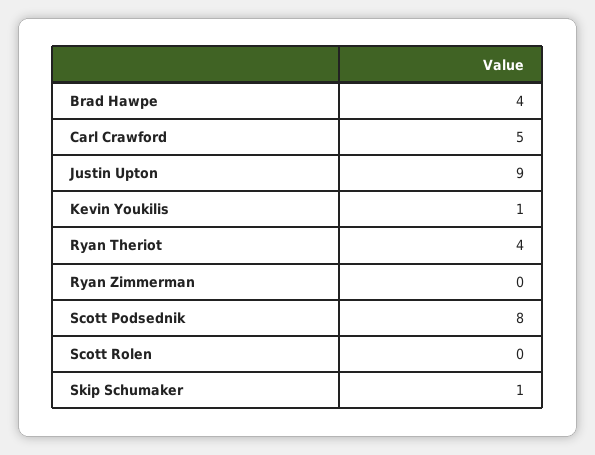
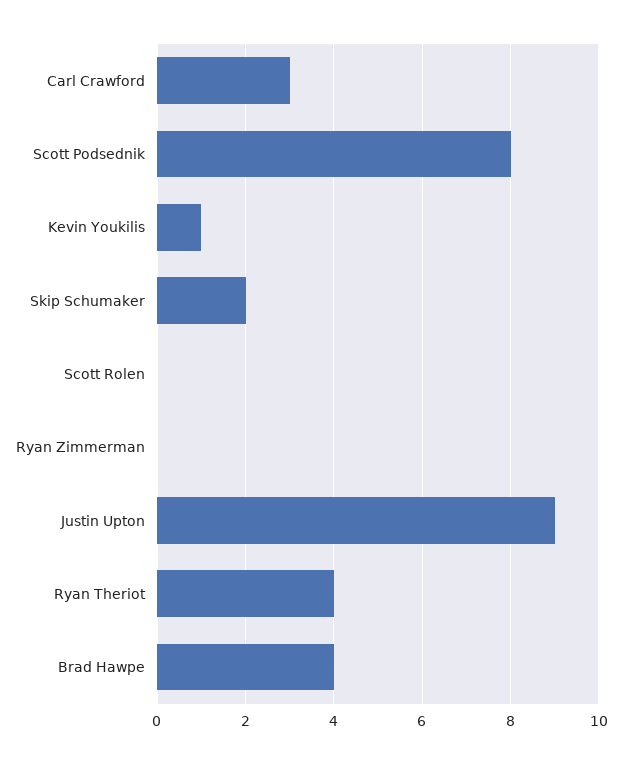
  {
    "Brad Hawpe": 4,
-   "Carl Crawford": 5,
+   "Carl Crawford": 3,
    "Justin Upton": 9,
    "Kevin Youkilis": 1,
    "Ryan Theriot": 4,
    "Ryan Zimmerman": 0,
    "Scott Podsednik": 8,
    "Scott Rolen": 0,
-   "Skip Schumaker": 1
+   "Skip Schumaker": 2
  }

